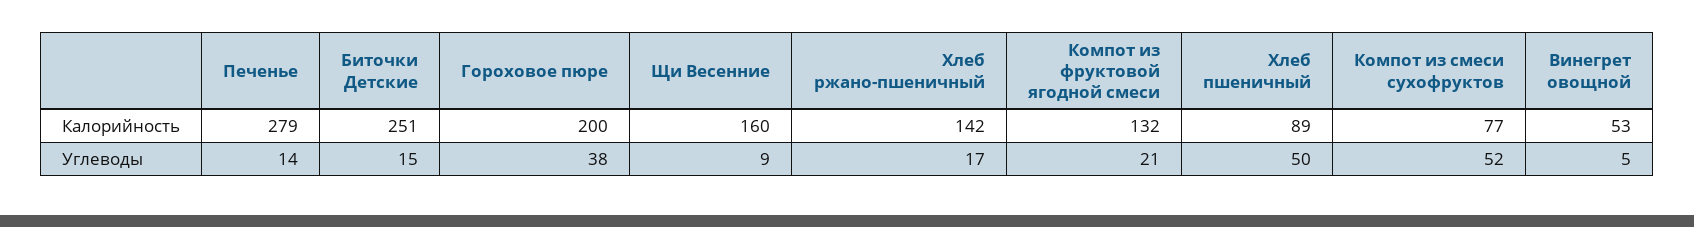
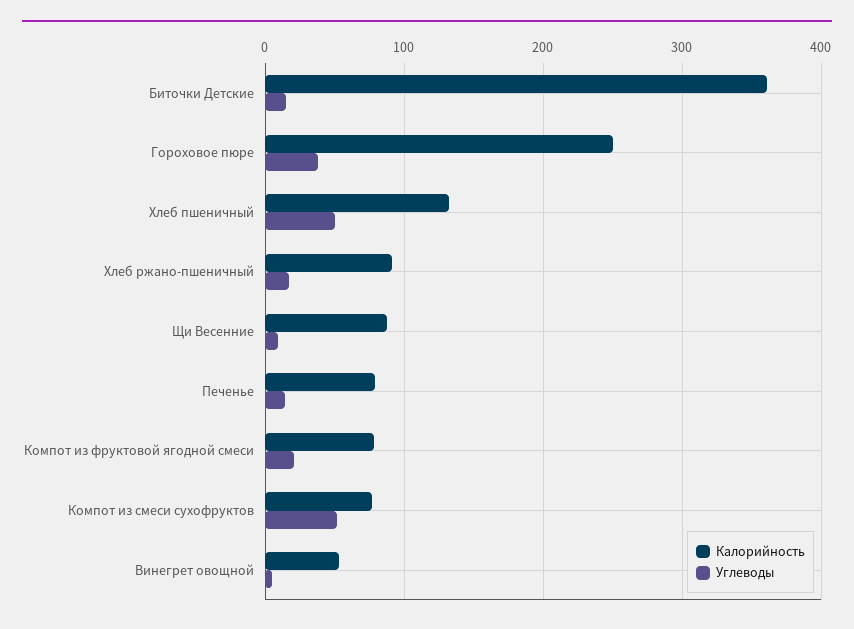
  {
    "Калорийность": {
-     "Печенье": 279,
+     "Печенье": 80,
-     "Биточки Детские": 251,
+     "Биточки Детские": 360,
-     "Гороховое пюре": 200,
+     "Гороховое пюре": 250,
-     "Щи Весенние": 160,
+     "Щи Весенние": 90,
-     "Хлеб ржано-пшеничный": 142,
+     "Хлеб ржано-пшеничный": 90,
-     "Компот из фруктовой ягодной смеси": 132,
+     "Компот из фруктовой ягодной смеси": 80,
-     "Хлеб пшеничный": 89,
+     "Хлеб пшеничный": 130,
      "Компот из смеси сухофруктов": 77,
      "Винегрет овощной": 53
    },
    "Углеводы": {
      "Печенье": 14,
      "Биточки Детские": 15,
      "Гороховое пюре": 38,
      "Щи Весенние": 9,
      "Хлеб ржано-пшеничный": 17,
      "Компот из фруктовой ягодной смеси": 21,
      "Хлеб пшеничный": 50,
      "Компот из смеси сухофруктов": 52,
      "Винегрет овощной": 5
    }
  }

